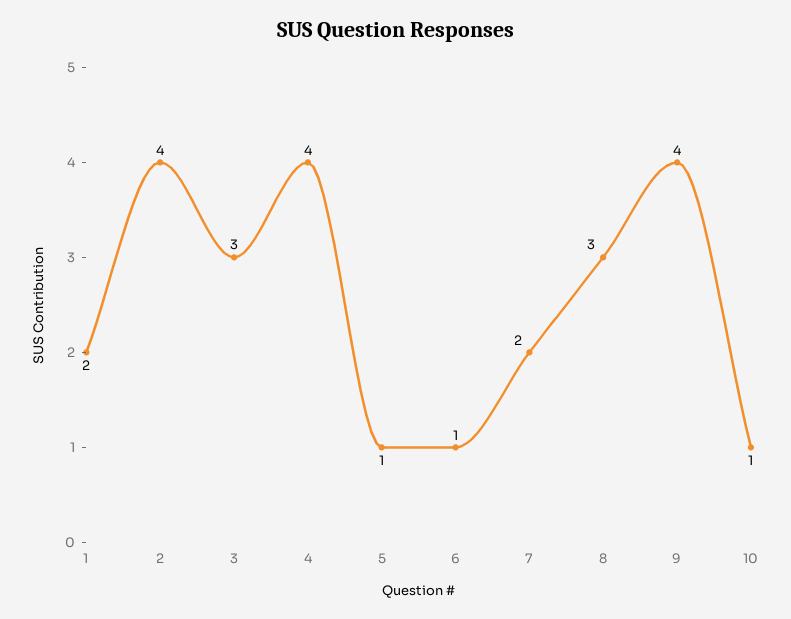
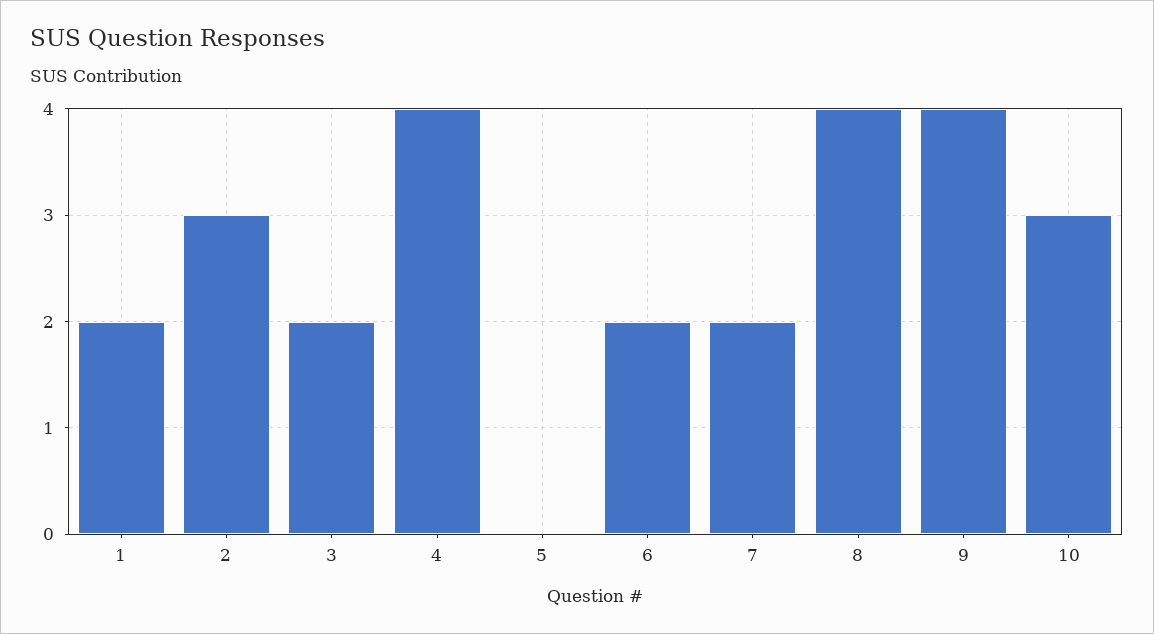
  {
    "1": 2,
-   "2": 4,
+   "2": 3,
-   "3": 3,
+   "3": 2,
    "4": 4,
-   "5": 1,
+   "5": 0,
-   "6": 1,
+   "6": 2,
    "7": 2,
-   "8": 3,
+   "8": 4,
    "9": 4,
-   "10": 1
+   "10": 3
  }

